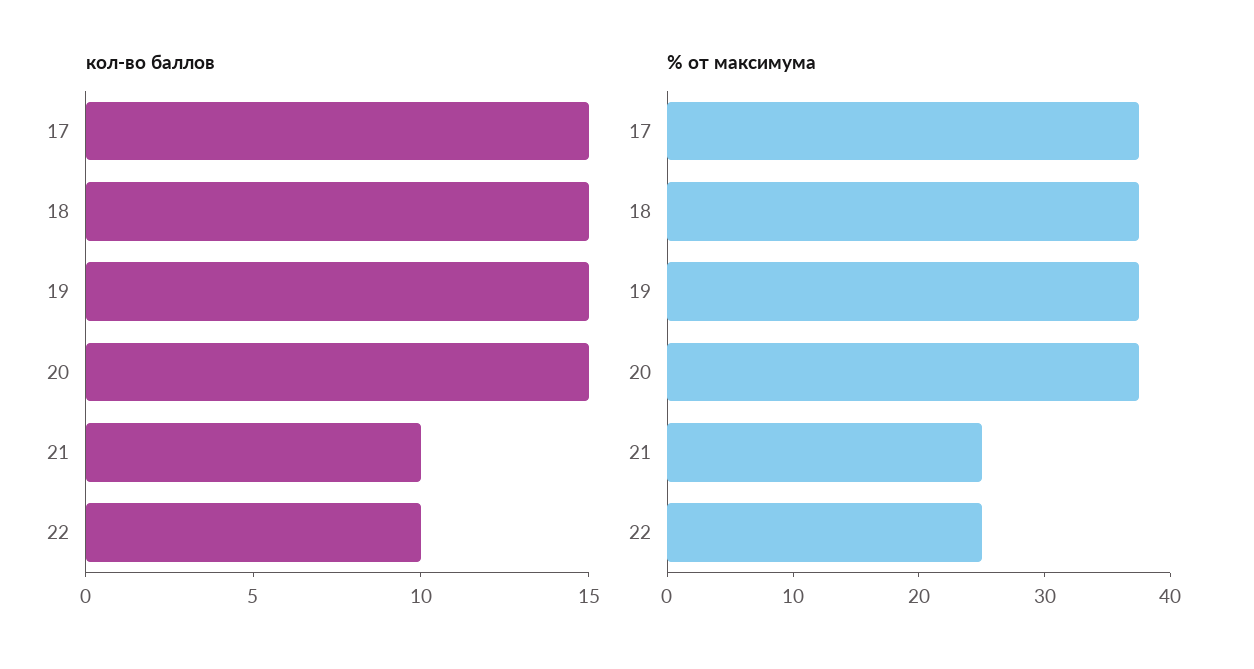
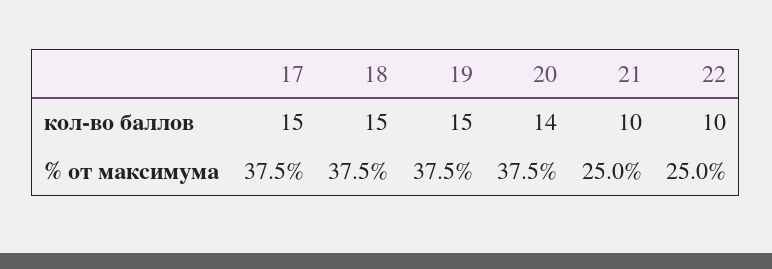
  {
    "кол-во баллов": {
      "17": 15,
      "18": 15,
      "19": 15,
-     "20": 15,
+     "20": 14,
      "21": 10,
      "22": 10
    },
    "% от максимума": {
      "17": 37.5,
      "18": 37.5,
      "19": 37.5,
      "20": 37.5,
      "21": 25,
      "22": 25
    }
  }

